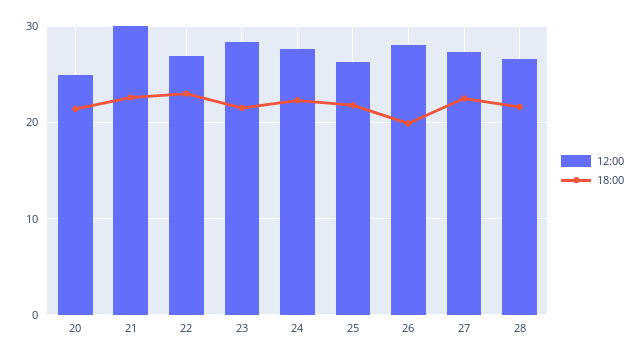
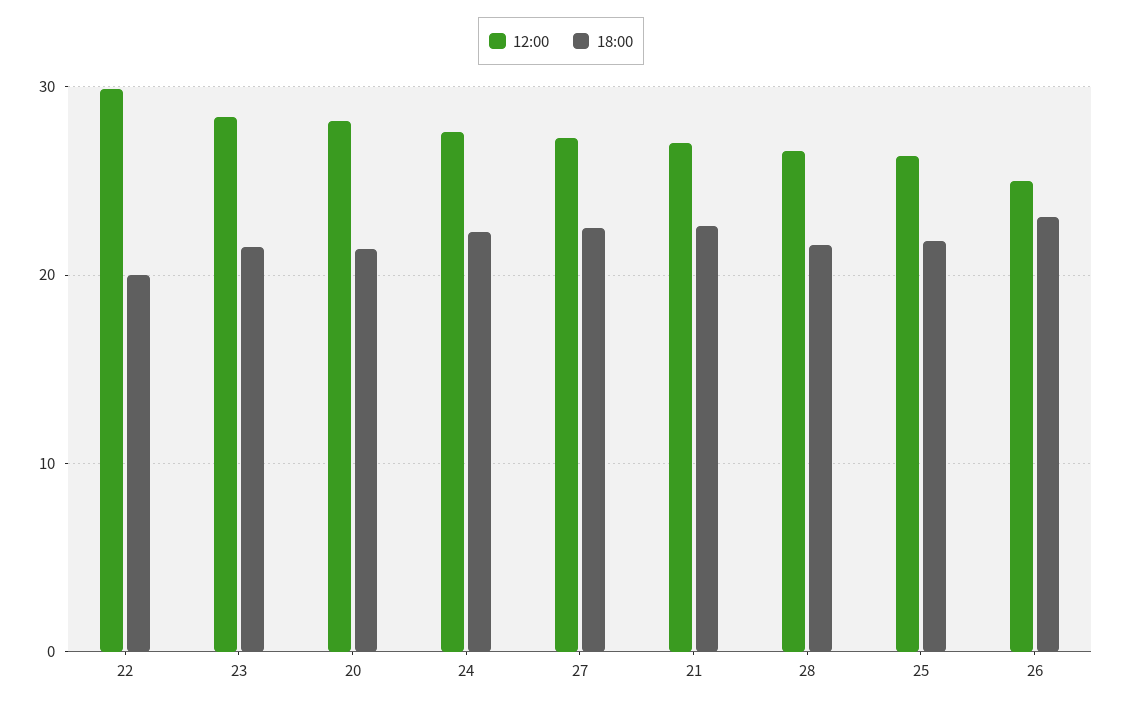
  {
    "12:00": {
-     "20": 25,
+     "20": 28,
-     "21": 30,
+     "21": 27,
-     "22": 27,
+     "22": 30,
      "23": 28,
      "24": 28,
      "25": 26,
-     "26": 28,
+     "26": 25,
      "27": 27,
      "28": 27
    },
    "18:00": {
      "20": 21,
      "21": 23,
-     "22": 23,
+     "22": 20,
      "23": 22,
      "24": 22,
      "25": 22,
-     "26": 20,
+     "26": 23,
      "27": 23,
      "28": 22
    }
  }

